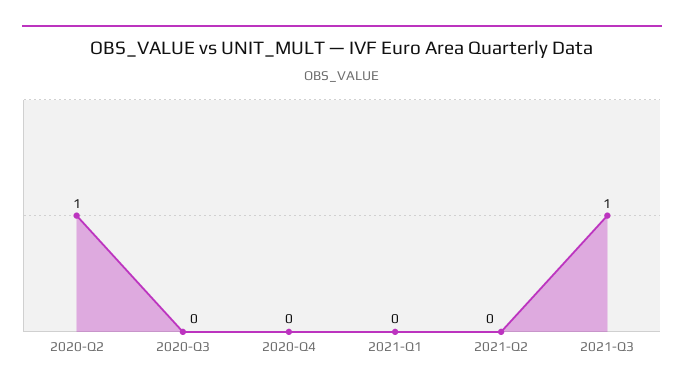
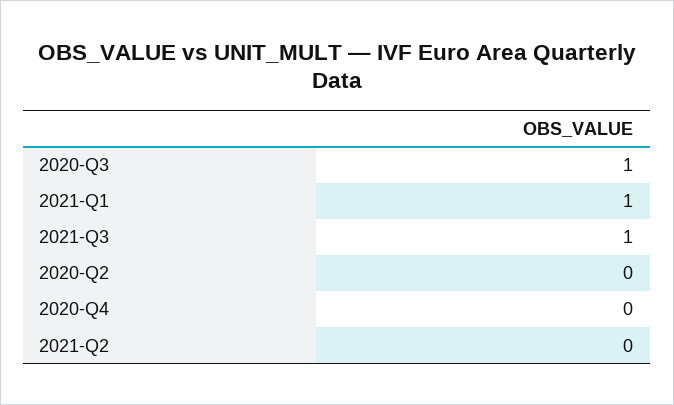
  {
-   "2020-Q2": 1,
+   "2020-Q2": 0,
-   "2020-Q3": 0,
+   "2020-Q3": 1,
    "2020-Q4": 0,
-   "2021-Q1": 0,
+   "2021-Q1": 1,
    "2021-Q2": 0,
    "2021-Q3": 1
  }

